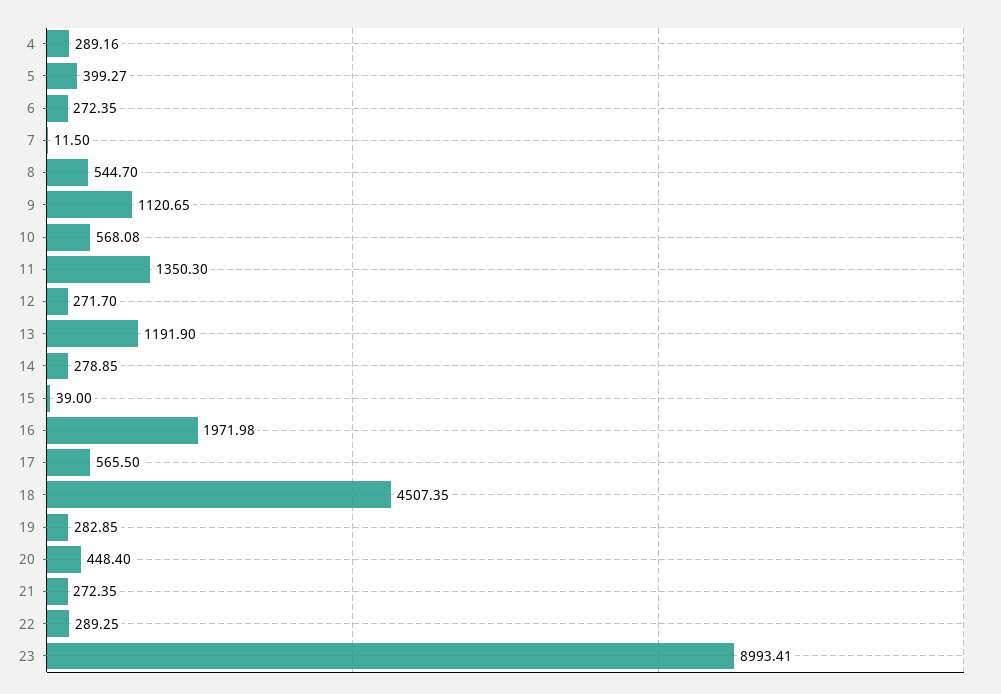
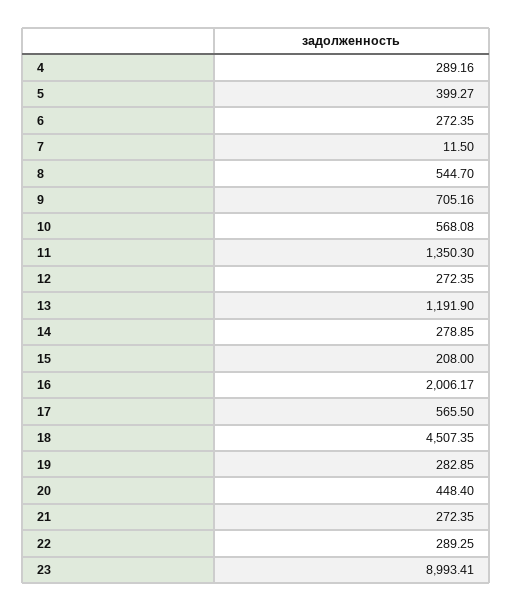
  {
    "4": 289.16,
    "5": 399.27,
    "6": 272.35,
    "7": 11.5,
    "8": 544.7,
-   "9": 1120.65,
+   "9": 705.16,
    "10": 568.08,
    "11": 1350.3,
-   "12": 271.7,
+   "12": 272.35,
    "13": 1191.9,
    "14": 278.85,
-   "15": 39,
+   "15": 208,
-   "16": 1971.98,
+   "16": 2006.17,
    "17": 565.5,
    "18": 4507.35,
    "19": 282.85,
    "20": 448.4,
    "21": 272.35,
    "22": 289.25,
    "23": 8993.41
  }

